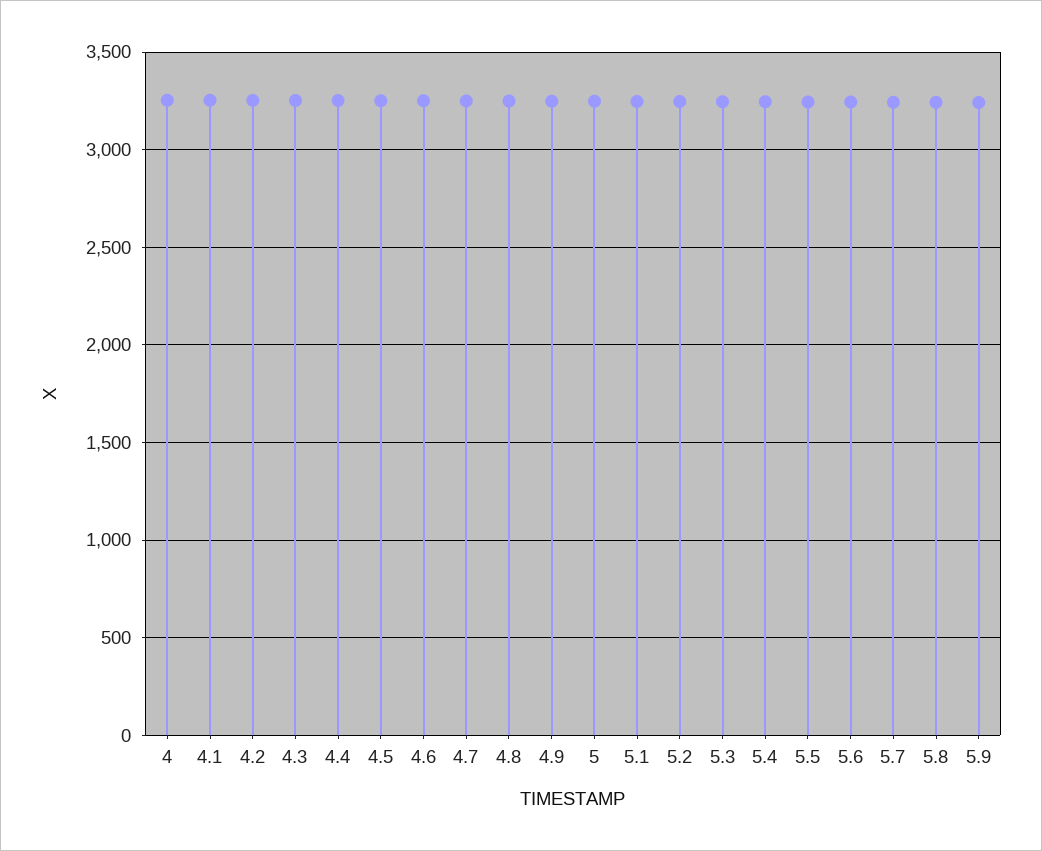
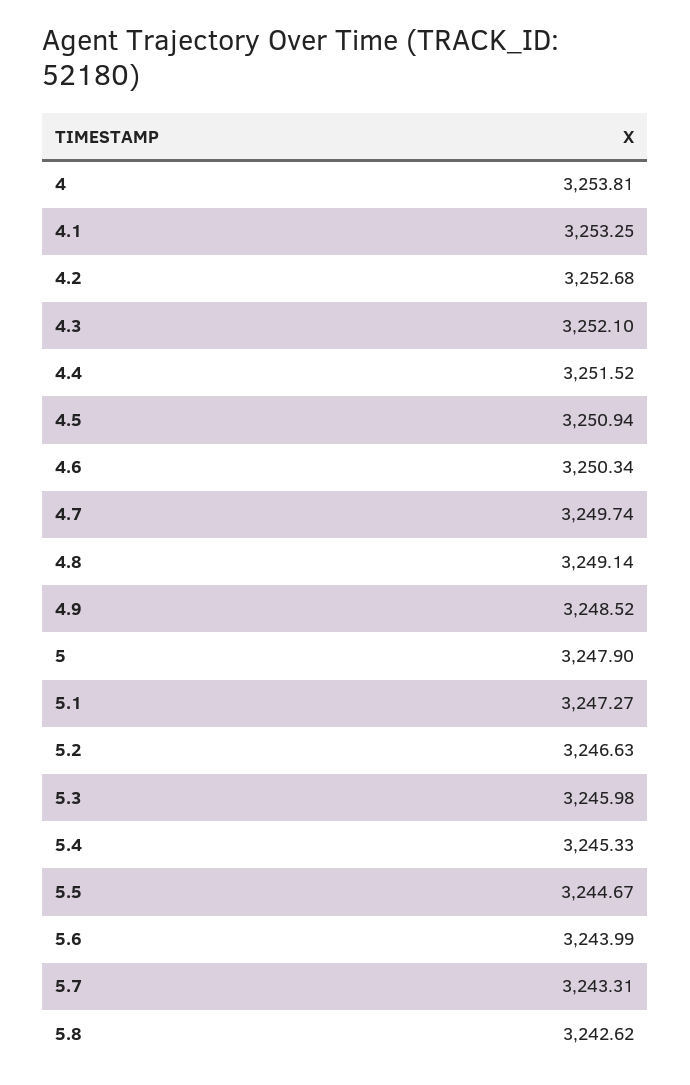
  {
    "4": 3253.81,
    "4.1": 3253.25,
    "4.2": 3252.68,
    "4.3": 3252.1,
    "4.4": 3251.52,
    "4.5": 3250.94,
    "4.6": 3250.34,
    "4.7": 3249.74,
    "4.8": 3249.14,
    "4.9": 3248.52,
    "5": 3247.9,
    "5.1": 3247.27,
    "5.2": 3246.63,
    "5.3": 3245.98,
    "5.4": 3245.33,
    "5.5": 3244.67,
    "5.6": 3243.99,
    "5.7": 3243.31,
-   "5.8": 3242.62,
+   "5.8": 3242.62
-   "5.9": 3250
  }

